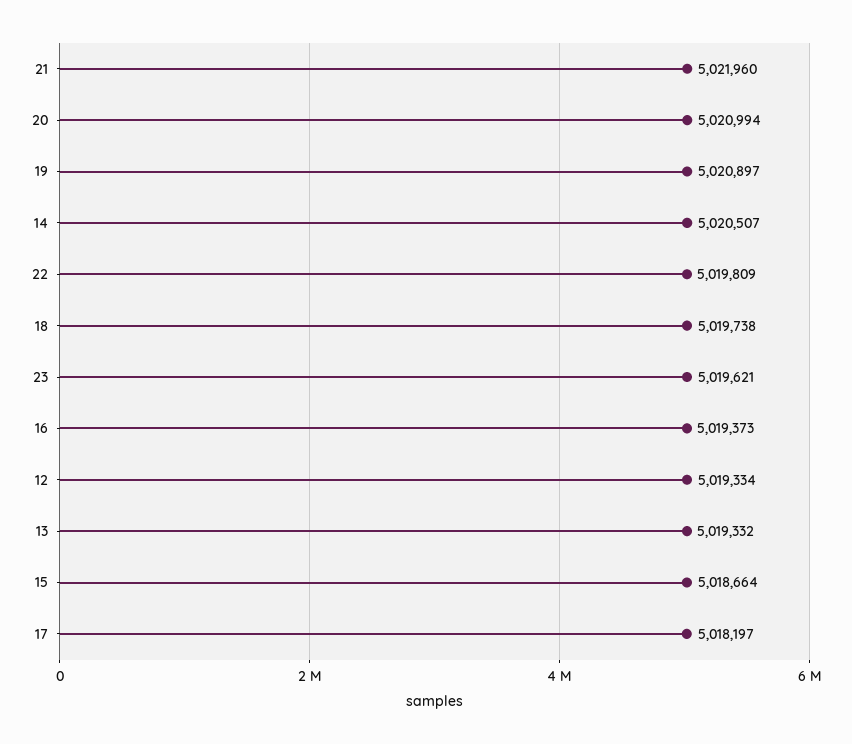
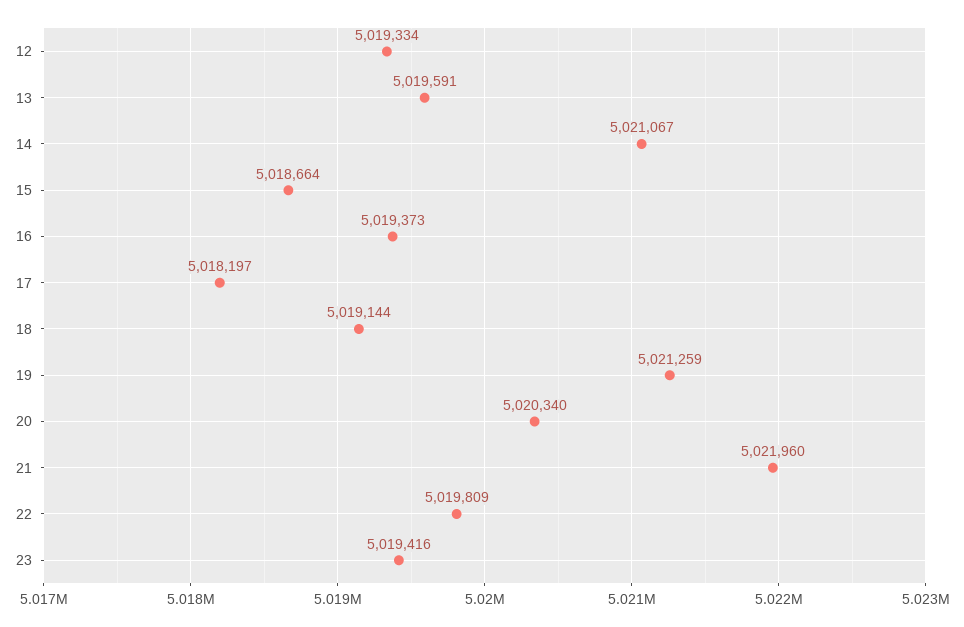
  {
    "21": 5021960,
-   "20": 5020994,
+   "20": 5020340,
-   "19": 5020897,
+   "19": 5021259,
-   "14": 5020507,
+   "14": 5021067,
    "22": 5019809,
-   "18": 5019738,
+   "18": 5019144,
-   "23": 5019621,
+   "23": 5019416,
    "16": 5019373,
    "12": 5019334,
-   "13": 5019332,
+   "13": 5019591,
    "15": 5018664,
    "17": 5018197
  }

